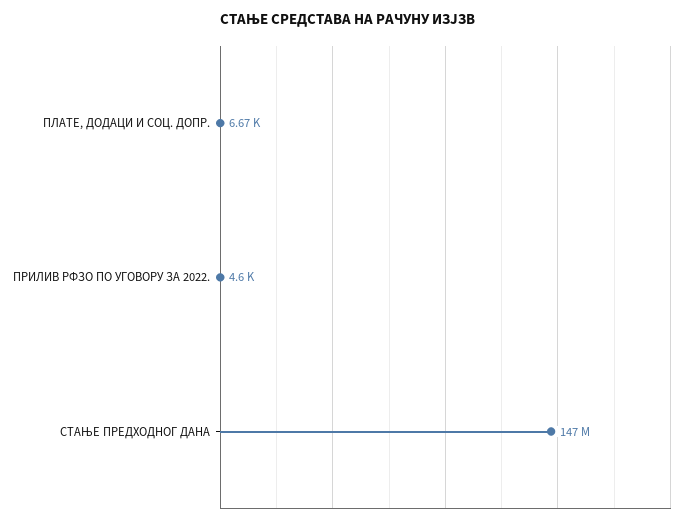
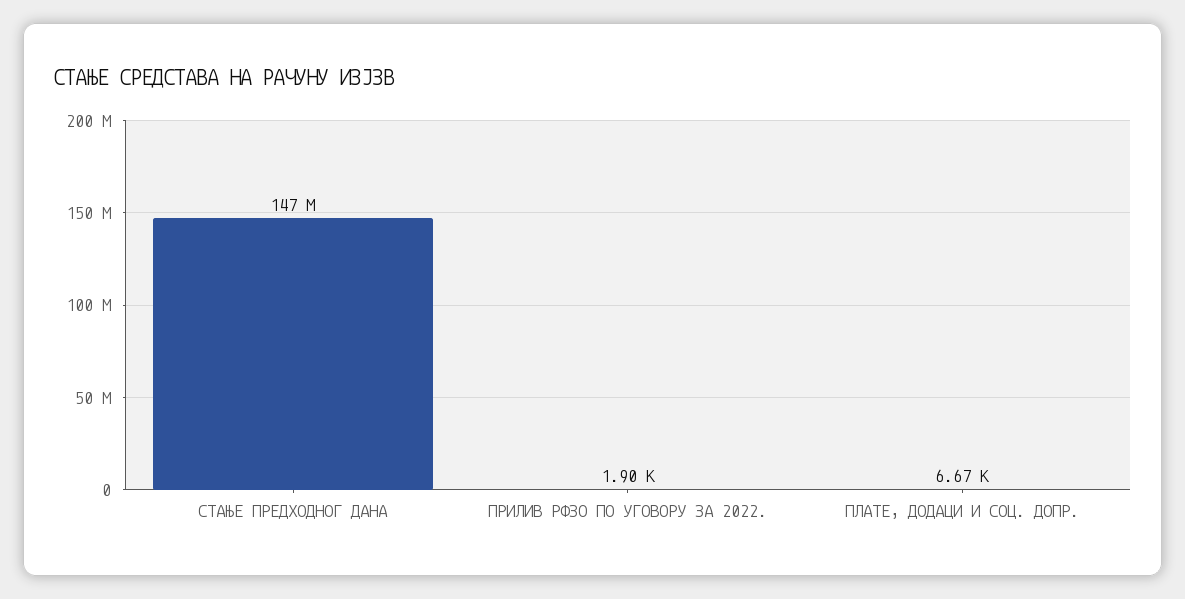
  {
    "ПЛАТЕ, ДОДАЦИ И СОЦ. ДОПР.": 6670,
-   "ПРИЛИВ РФЗО ПО УГОВОРУ ЗА 2022.": 4600,
+   "ПРИЛИВ РФЗО ПО УГОВОРУ ЗА 2022.": 1900,
    "СТАЊЕ ПРЕДХОДНОГ ДАНА": 147000000
  }

